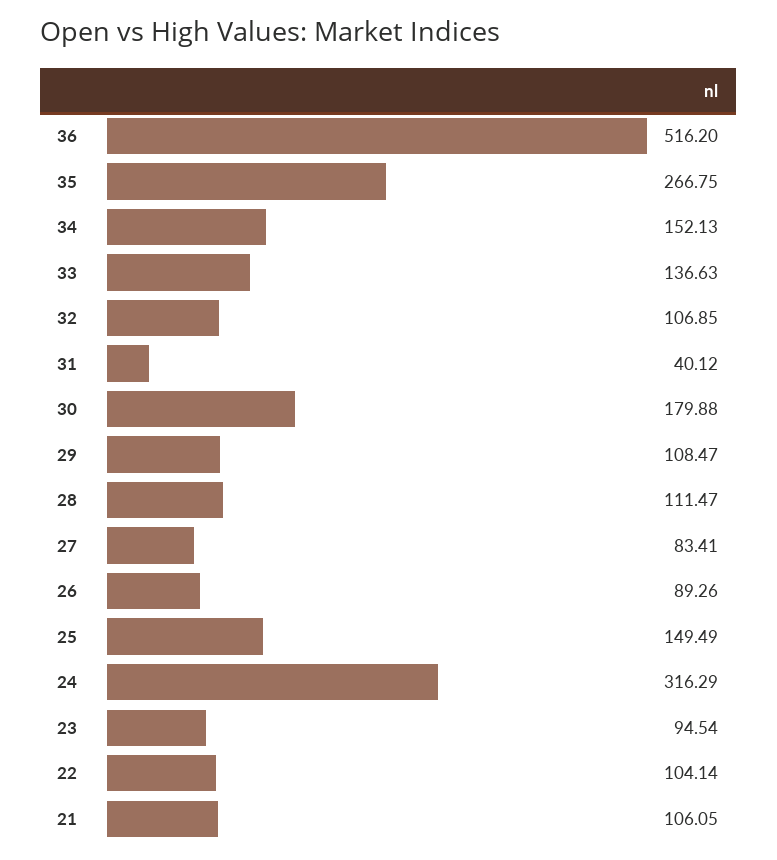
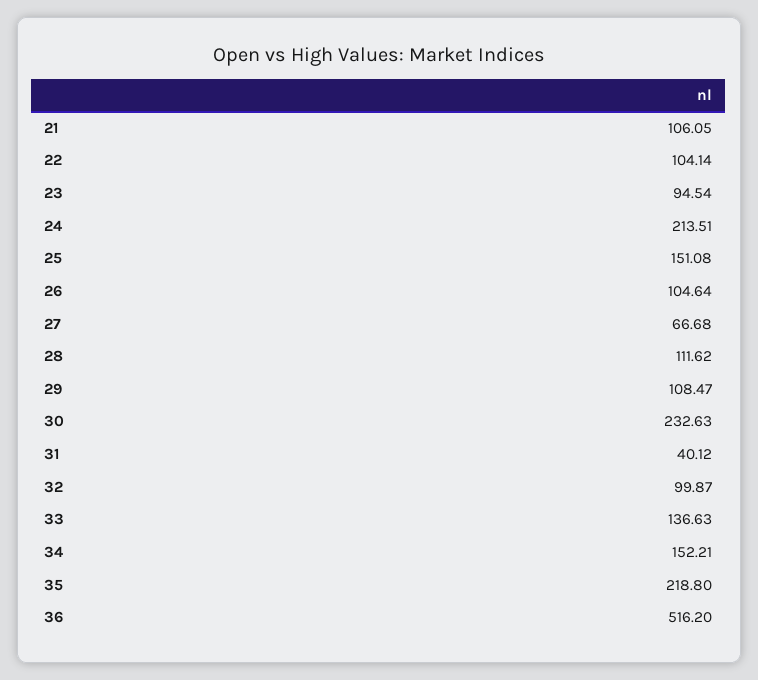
  {
    "36": 516.2,
-   "35": 266.75,
+   "35": 218.8,
-   "34": 152.13,
+   "34": 152.21,
    "33": 136.63,
-   "32": 106.85,
+   "32": 99.87,
    "31": 40.12,
-   "30": 179.88,
+   "30": 232.63,
    "29": 108.47,
-   "28": 111.47,
+   "28": 111.62,
-   "27": 83.41,
+   "27": 66.68,
-   "26": 89.26,
+   "26": 104.64,
-   "25": 149.49,
+   "25": 151.08,
-   "24": 316.29,
+   "24": 213.51,
    "23": 94.54,
    "22": 104.14,
    "21": 106.05
  }

